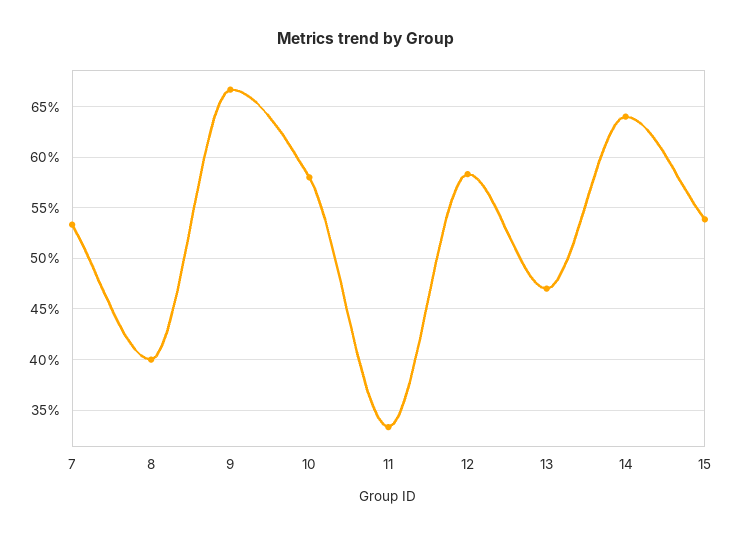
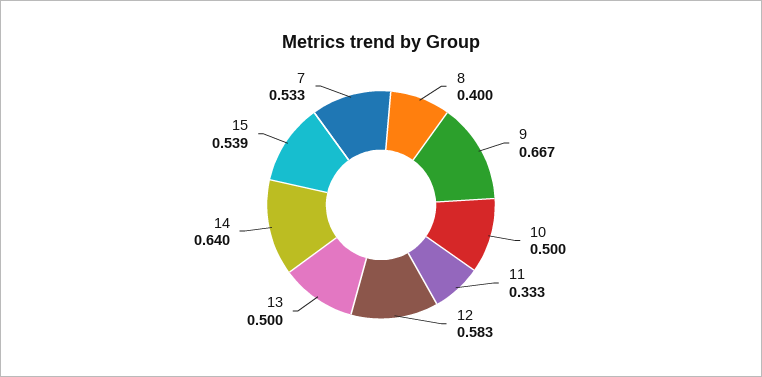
  {
    "7": 0.533,
    "8": 0.4,
    "9": 0.667,
-   "10": 0.58,
+   "10": 0.5,
    "11": 0.333,
    "12": 0.583,
-   "13": 0.47,
+   "13": 0.5,
    "14": 0.64,
    "15": 0.539
  }

